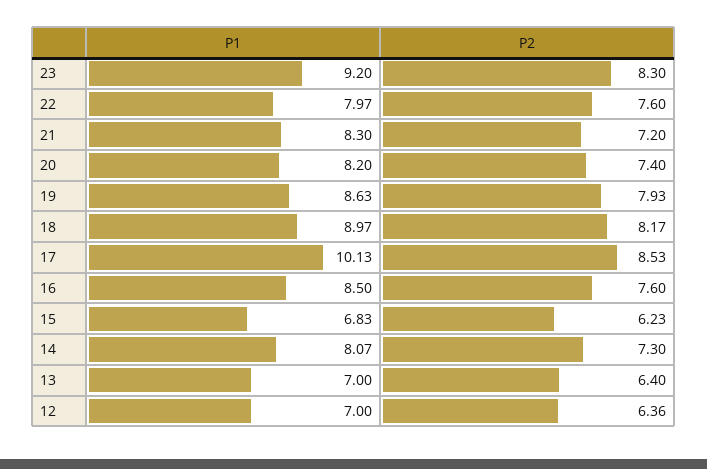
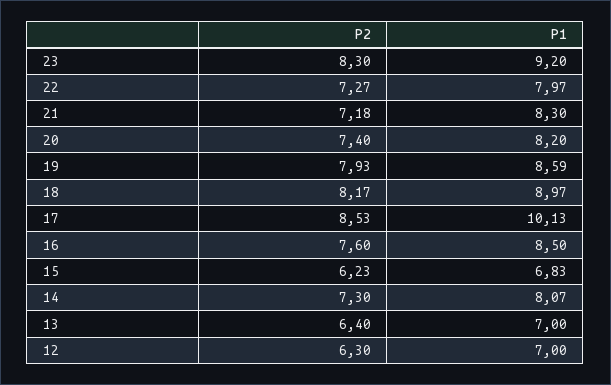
  {
    "P1": {
      "23": 9.2,
      "22": 7.97,
      "21": 8.3,
      "20": 8.2,
-     "19": 8.63,
+     "19": 8.59,
      "18": 8.97,
      "17": 10.13,
      "16": 8.5,
      "15": 6.83,
      "14": 8.07,
      "13": 7,
      "12": 7
    },
    "P2": {
      "23": 8.3,
-     "22": 7.6,
+     "22": 7.27,
-     "21": 7.2,
+     "21": 7.18,
      "20": 7.4,
      "19": 7.93,
      "18": 8.17,
      "17": 8.53,
      "16": 7.6,
      "15": 6.23,
      "14": 7.3,
      "13": 6.4,
-     "12": 6.36
+     "12": 6.3
    }
  }

